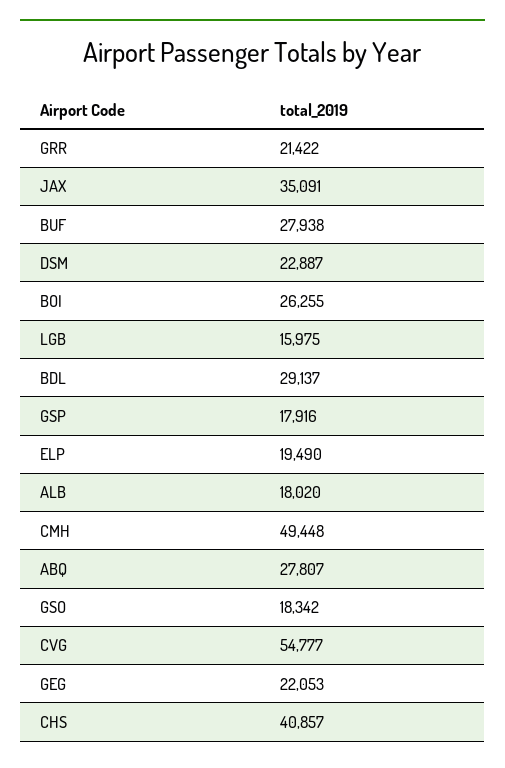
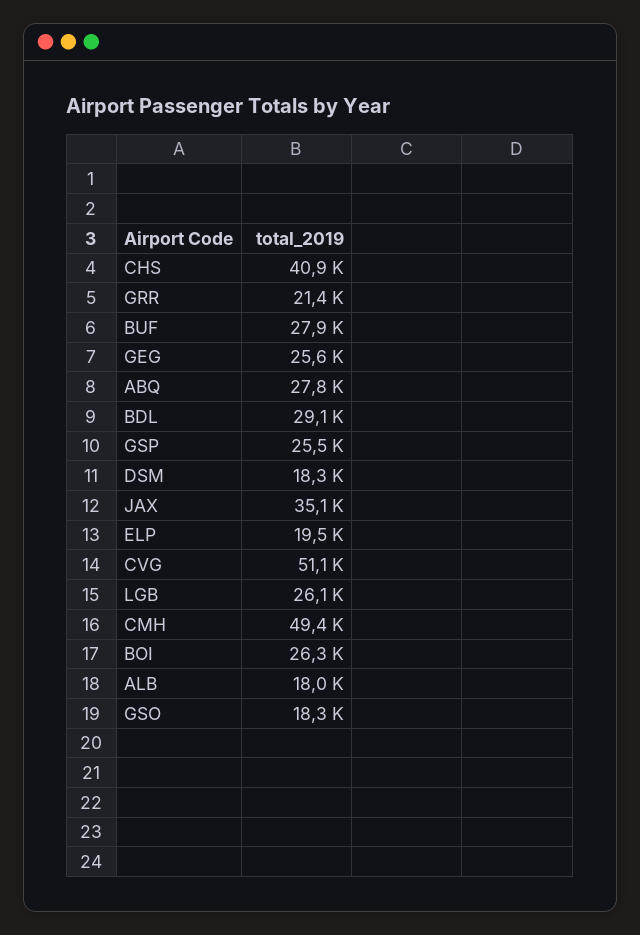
  {
    "GRR": 21422,
    "JAX": 35091,
    "BUF": 27938,
-   "DSM": 22887,
+   "DSM": 18300,
    "BOI": 26255,
-   "LGB": 15975,
+   "LGB": 26100,
    "BDL": 29137,
-   "GSP": 17916,
+   "GSP": 25500,
    "ELP": 19490,
    "ALB": 18020,
    "CMH": 49448,
    "ABQ": 27807,
    "GSO": 18342,
-   "CVG": 54777,
+   "CVG": 51100,
-   "GEG": 22053,
+   "GEG": 25600,
    "CHS": 40857
  }

